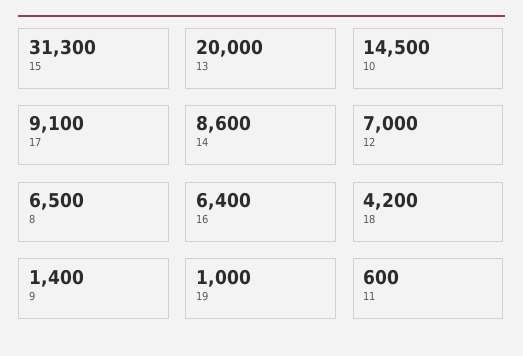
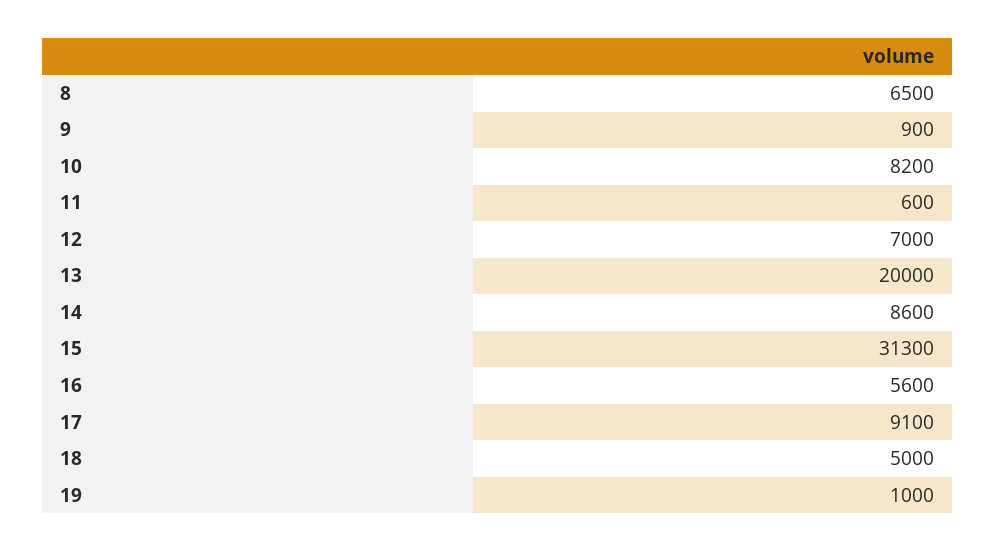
  {
    "15": 31300,
    "13": 20000,
-   "10": 14500,
+   "10": 8200,
    "17": 9100,
    "14": 8600,
    "12": 7000,
    "8": 6500,
-   "16": 6400,
+   "16": 5600,
-   "18": 4200,
+   "18": 5000,
-   "9": 1400,
+   "9": 900,
    "19": 1000,
    "11": 600
  }

